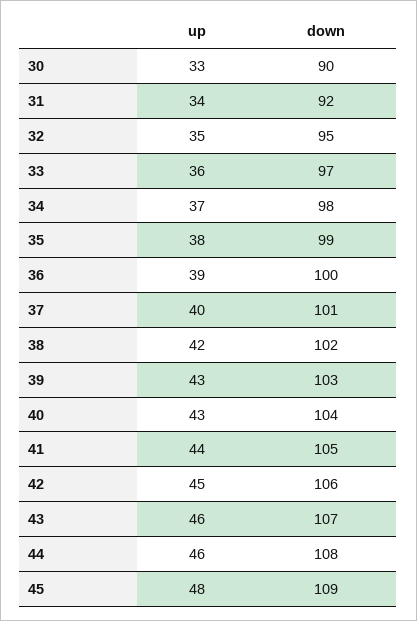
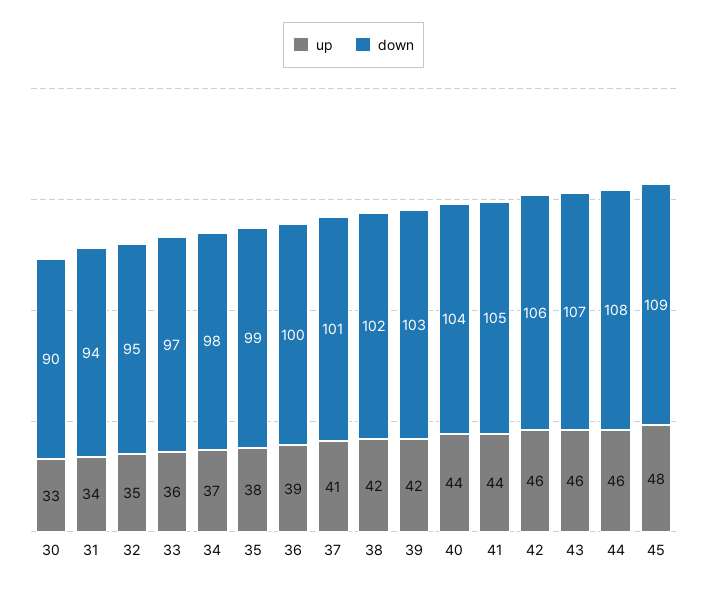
  {
    "up": {
      "30": 33,
      "31": 34,
      "32": 35,
      "33": 36,
      "34": 37,
      "35": 38,
      "36": 39,
-     "37": 40,
+     "37": 41,
      "38": 42,
-     "39": 43,
+     "39": 42,
-     "40": 43,
+     "40": 44,
      "41": 44,
-     "42": 45,
+     "42": 46,
      "43": 46,
      "44": 46,
      "45": 48
    },
    "down": {
      "30": 90,
-     "31": 92,
+     "31": 94,
      "32": 95,
      "33": 97,
      "34": 98,
      "35": 99,
      "36": 100,
      "37": 101,
      "38": 102,
      "39": 103,
      "40": 104,
      "41": 105,
      "42": 106,
      "43": 107,
      "44": 108,
      "45": 109
    }
  }

